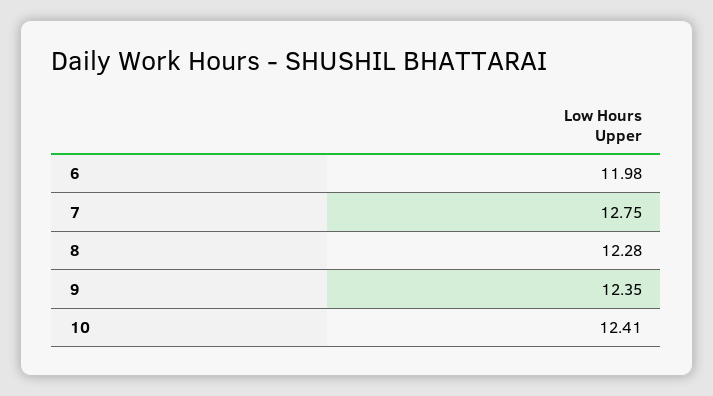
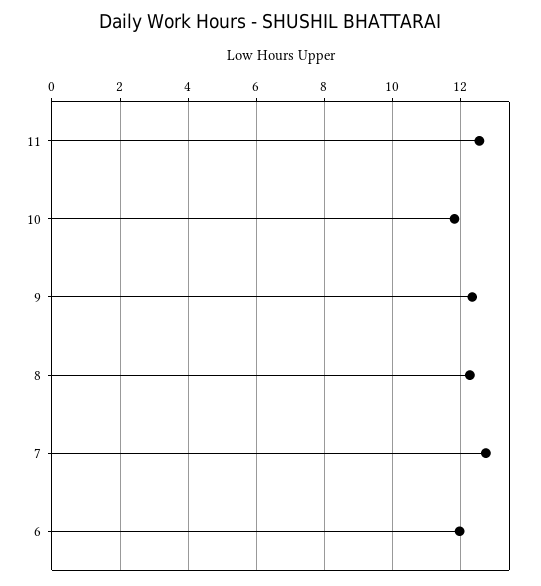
  {
    "6": 11.98,
    "7": 12.75,
    "8": 12.28,
    "9": 12.35,
-   "10": 12.41
+   "10": 11.8,
+   "11": 12.6
  }

